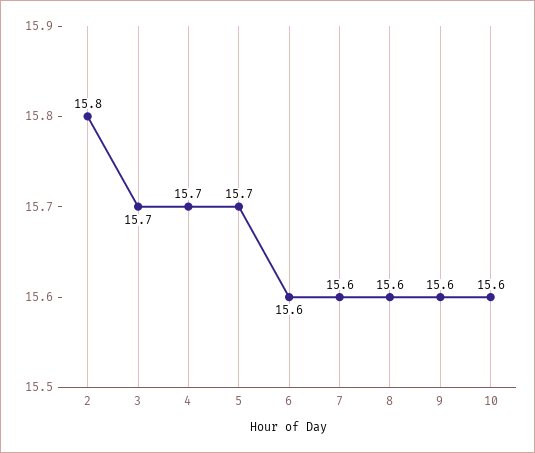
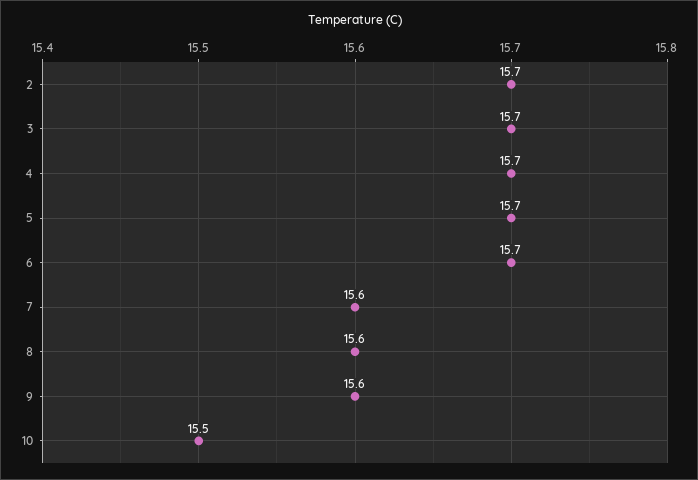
  {
-   "2": 15.8,
+   "2": 15.7,
    "3": 15.7,
    "4": 15.7,
    "5": 15.7,
-   "6": 15.6,
+   "6": 15.7,
    "7": 15.6,
    "8": 15.6,
    "9": 15.6,
-   "10": 15.6
+   "10": 15.5
  }

